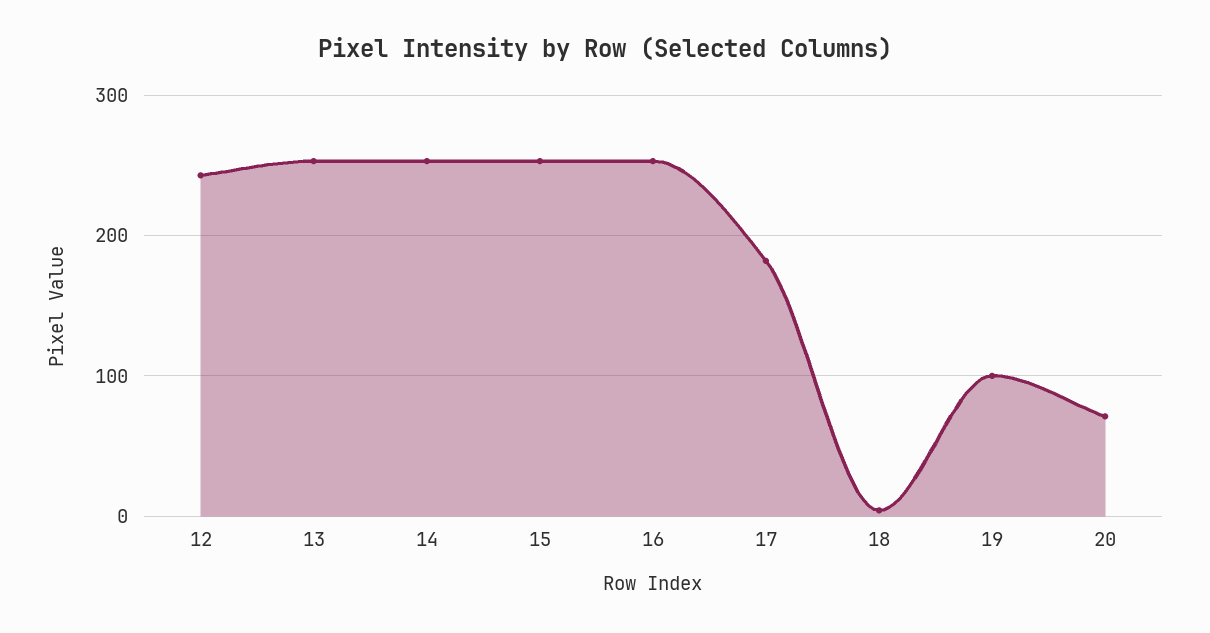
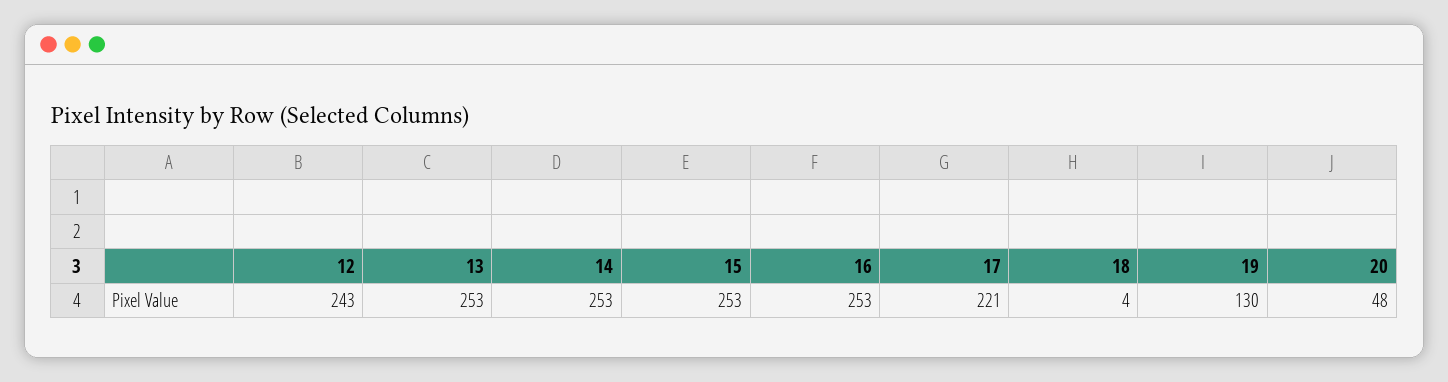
  {
    "12": 243,
    "13": 253,
    "14": 253,
    "15": 253,
    "16": 253,
-   "17": 180,
+   "17": 221,
    "18": 4,
-   "19": 100,
+   "19": 130,
-   "20": 70
+   "20": 48
  }

